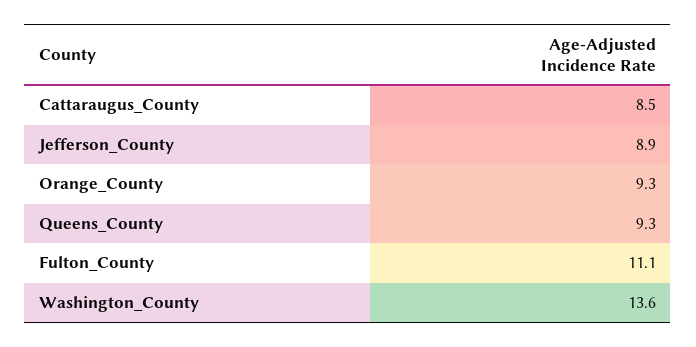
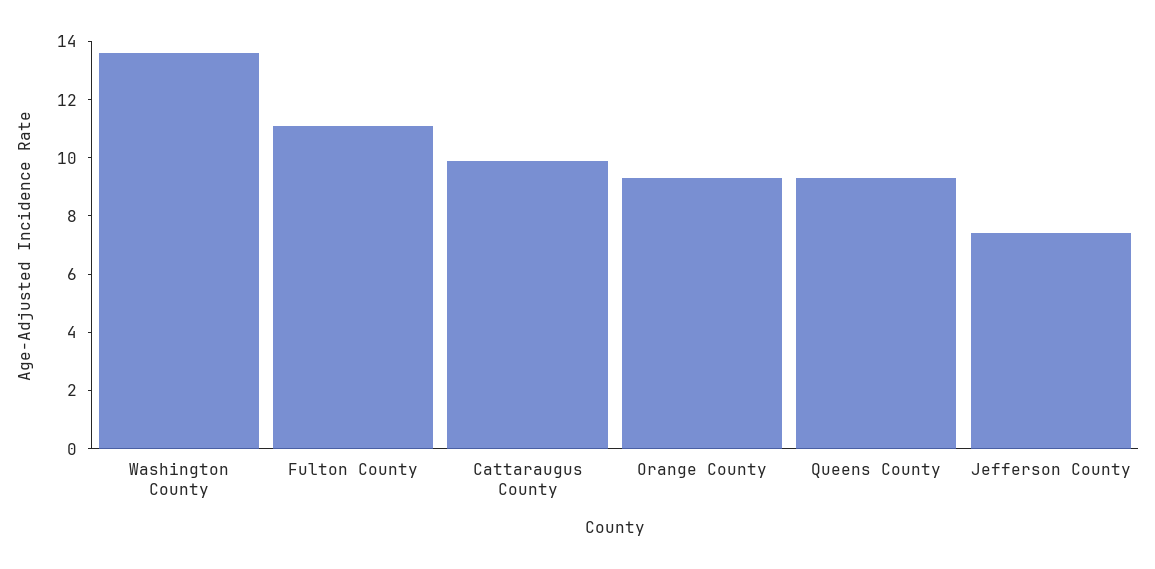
  {
-   "Cattaraugus_County": 8.5,
+   "Cattaraugus_County": 10,
-   "Jefferson_County": 8.9,
+   "Jefferson_County": 7.5,
    "Orange_County": 9.3,
    "Queens_County": 9.3,
    "Fulton_County": 11.1,
    "Washington_County": 13.6
  }

